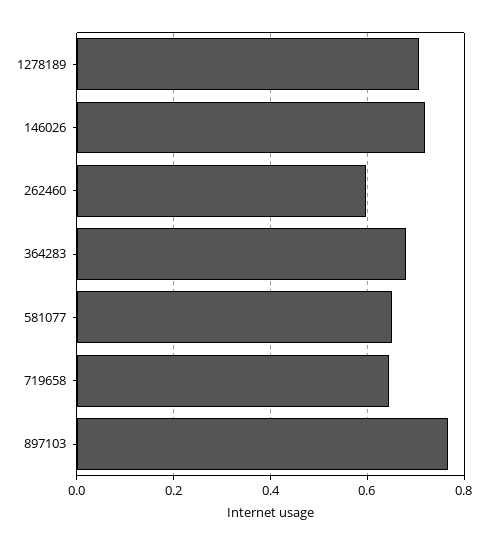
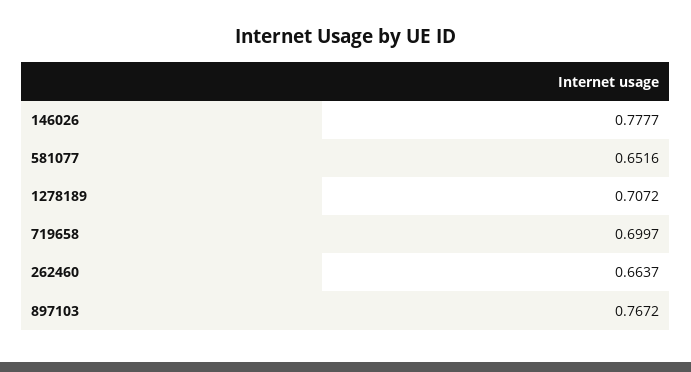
  {
    "1278189": 0.7072,
-   "146026": 0.72,
+   "146026": 0.7777,
-   "262460": 0.6,
+   "262460": 0.6637,
-   "364283": 0.68,
    "581077": 0.6516,
-   "719658": 0.64,
+   "719658": 0.6997,
    "897103": 0.7672
  }

